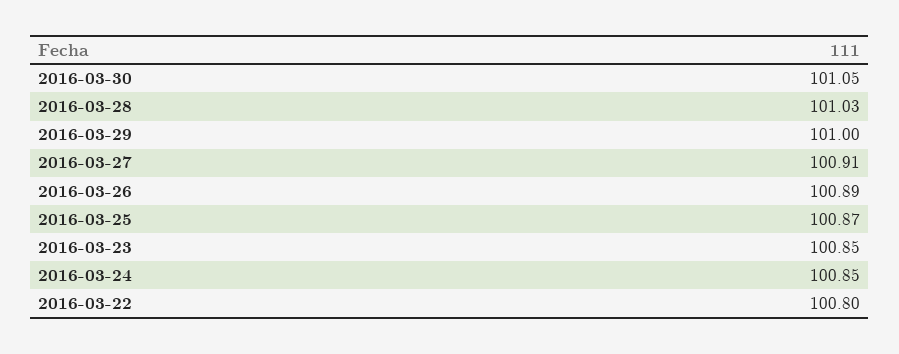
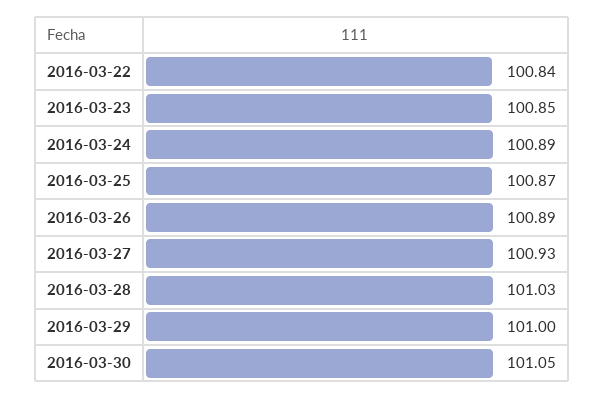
  {
    "2016-03-30": 101.05,
    "2016-03-28": 101.03,
    "2016-03-29": 101,
-   "2016-03-27": 100.91,
+   "2016-03-27": 100.93,
    "2016-03-26": 100.89,
    "2016-03-25": 100.87,
    "2016-03-23": 100.85,
-   "2016-03-24": 100.85,
+   "2016-03-24": 100.89,
-   "2016-03-22": 100.8
+   "2016-03-22": 100.84
  }

